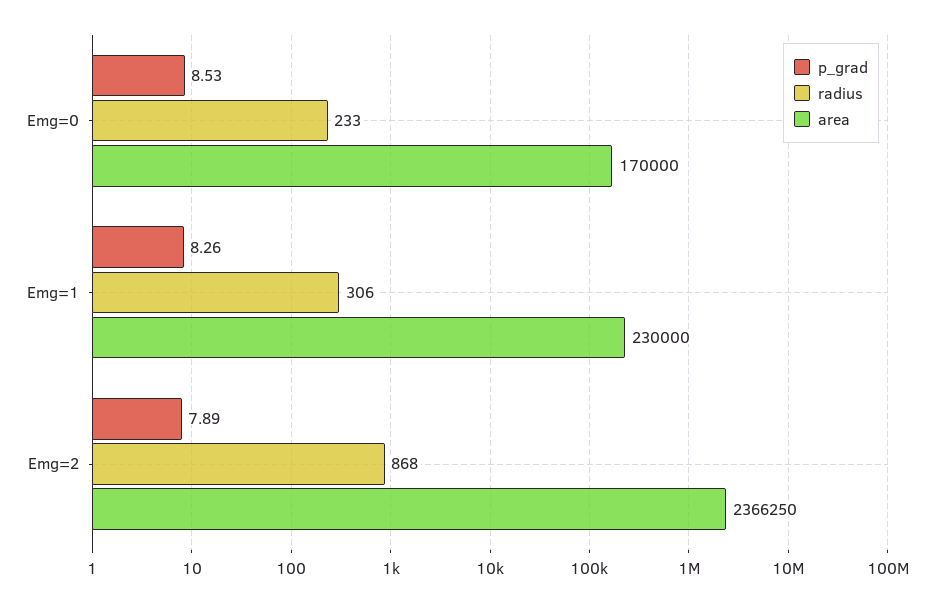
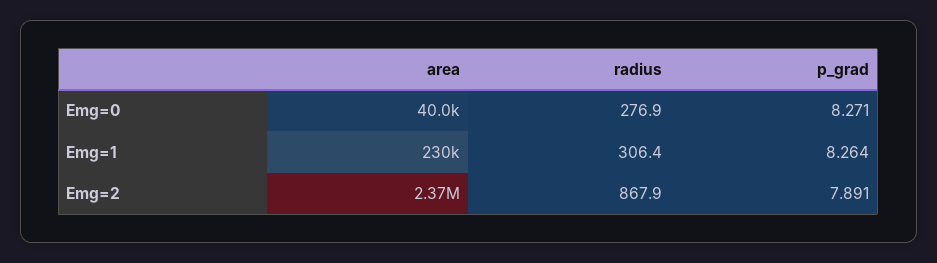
  {
    "p_grad": {
-     "Emg=0": 8.53,
+     "Emg=0": 8.271,
      "Emg=1": 8.264,
      "Emg=2": 7.891
    },
    "radius": {
-     "Emg=0": 233,
+     "Emg=0": 276.9,
      "Emg=1": 306.4,
      "Emg=2": 867.9
    },
    "area": {
-     "Emg=0": 170000,
+     "Emg=0": 40000,
      "Emg=1": 230000,
      "Emg=2": 2366250
    }
  }

